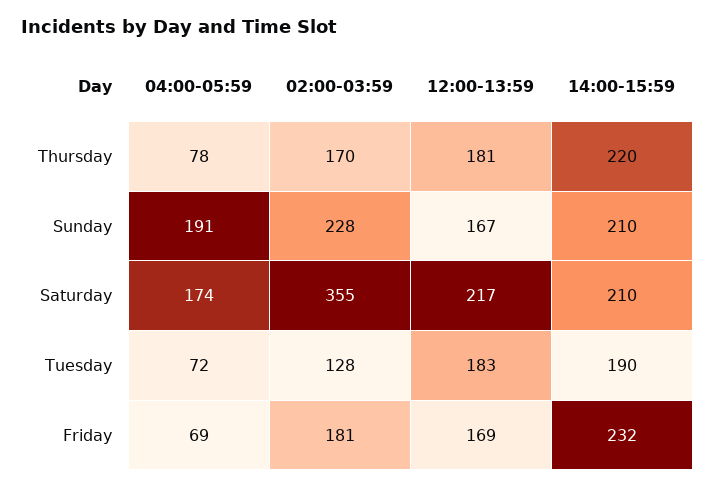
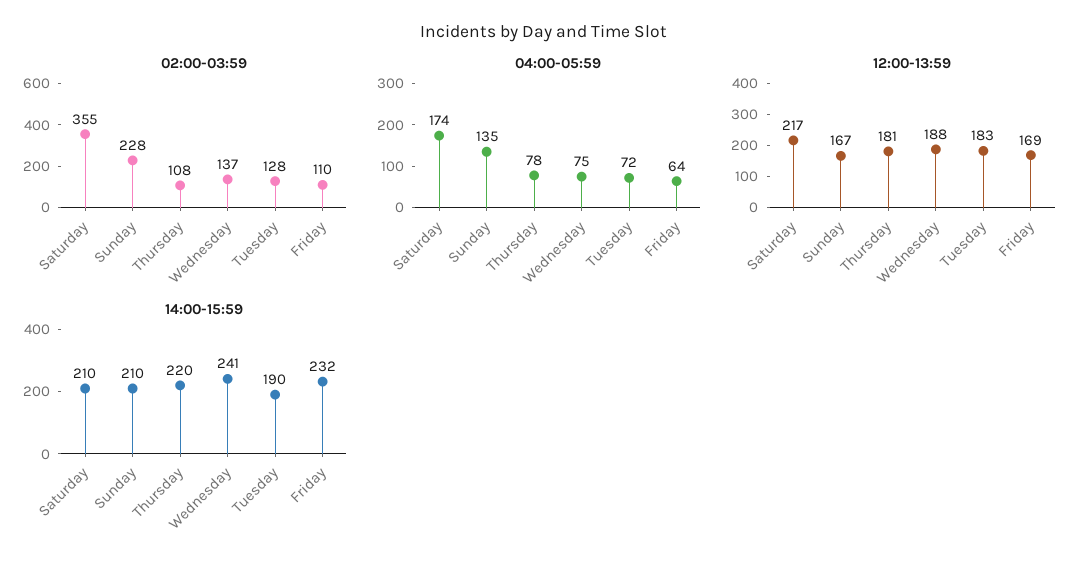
  {
    "04:00-05:59": {
      "Thursday": 78,
-     "Sunday": 191,
+     "Sunday": 135,
      "Saturday": 174,
      "Tuesday": 72,
-     "Friday": 69
+     "Friday": 64,
+     "Wednesday": 75
    },
    "02:00-03:59": {
-     "Thursday": 170,
+     "Thursday": 108,
      "Sunday": 228,
      "Saturday": 355,
      "Tuesday": 128,
-     "Friday": 181
+     "Friday": 110,
+     "Wednesday": 137
    },
    "12:00-13:59": {
      "Thursday": 181,
      "Sunday": 167,
      "Saturday": 217,
      "Tuesday": 183,
-     "Friday": 169
+     "Friday": 169,
+     "Wednesday": 188
    },
    "14:00-15:59": {
      "Thursday": 220,
      "Sunday": 210,
      "Saturday": 210,
      "Tuesday": 190,
-     "Friday": 232
+     "Friday": 232,
+     "Wednesday": 241
    }
  }

